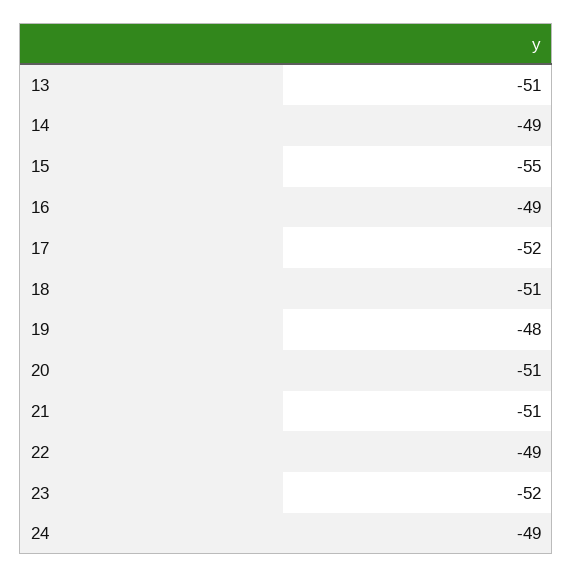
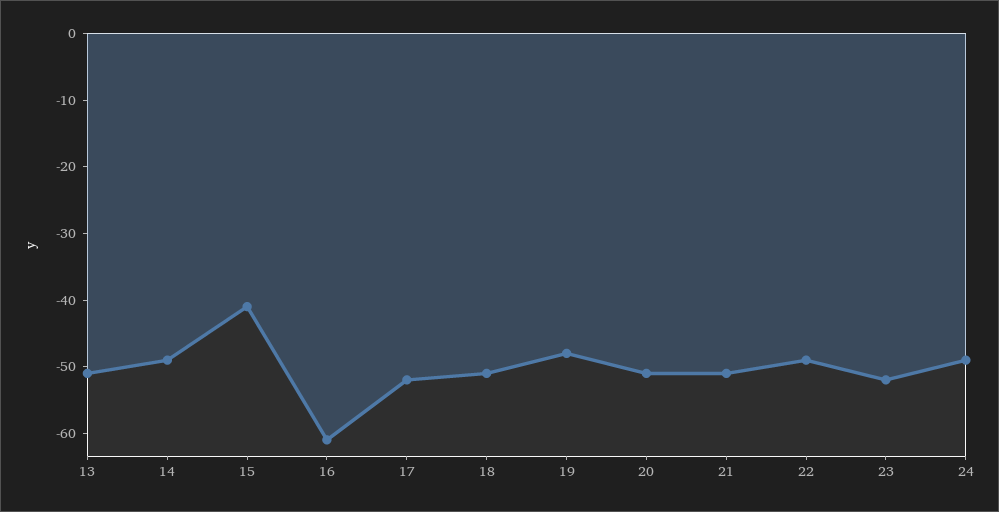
  {
    "13": -51,
    "14": -49,
-   "15": -55,
+   "15": -40,
-   "16": -49,
+   "16": -60,
    "17": -52,
    "18": -51,
    "19": -48,
    "20": -51,
    "21": -51,
    "22": -49,
    "23": -52,
    "24": -49
  }

